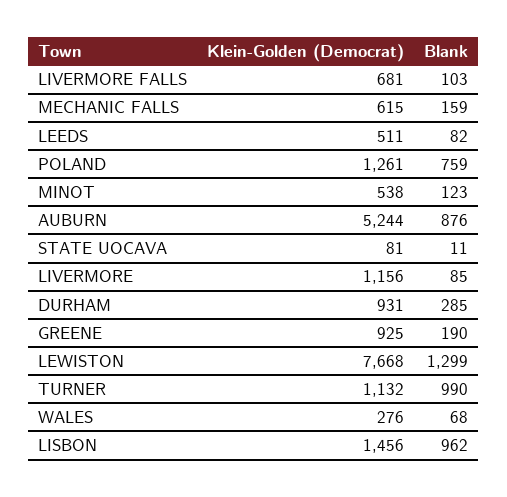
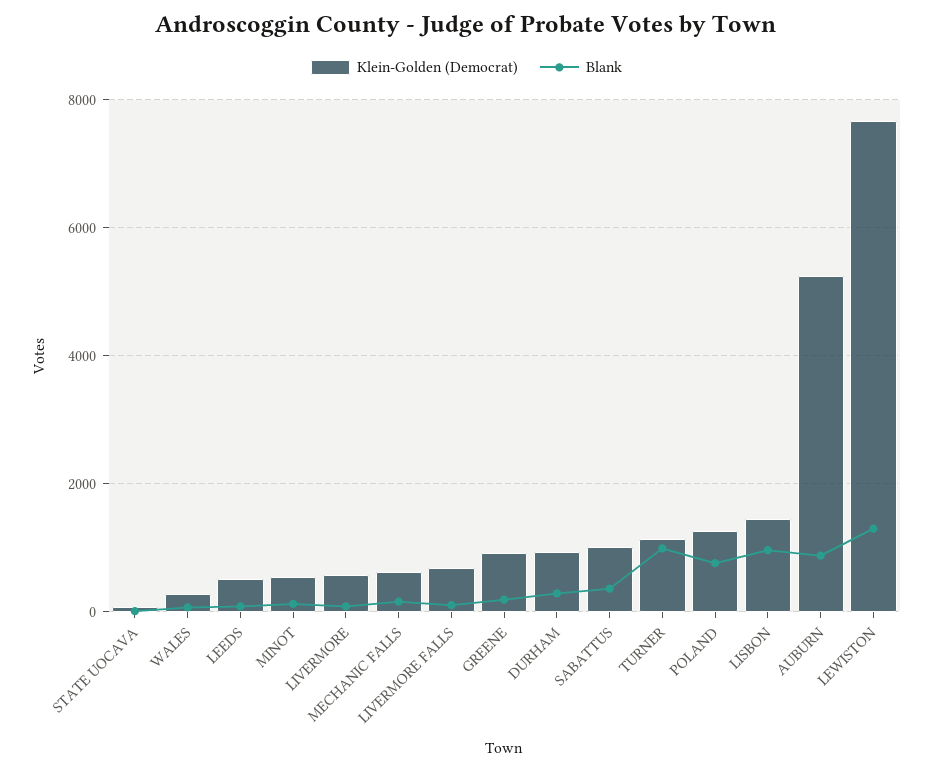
  {
    "Klein-Golden (Democrat)": {
      "LIVERMORE FALLS": 681,
      "MECHANIC FALLS": 615,
      "LEEDS": 511,
      "POLAND": 1261,
      "MINOT": 538,
      "AUBURN": 5244,
      "STATE UOCAVA": 81,
-     "LIVERMORE": 1156,
+     "LIVERMORE": 600,
      "DURHAM": 931,
      "GREENE": 925,
      "LEWISTON": 7668,
      "TURNER": 1132,
      "WALES": 276,
-     "LISBON": 1456
+     "LISBON": 1456,
+     "SABATTUS": 1000
    },
    "Blank": {
      "LIVERMORE FALLS": 103,
      "MECHANIC FALLS": 159,
      "LEEDS": 82,
      "POLAND": 759,
      "MINOT": 123,
      "AUBURN": 876,
      "STATE UOCAVA": 11,
      "LIVERMORE": 85,
      "DURHAM": 285,
      "GREENE": 190,
      "LEWISTON": 1299,
      "TURNER": 990,
      "WALES": 68,
-     "LISBON": 962
+     "LISBON": 962,
+     "SABATTUS": 400
    }
  }

